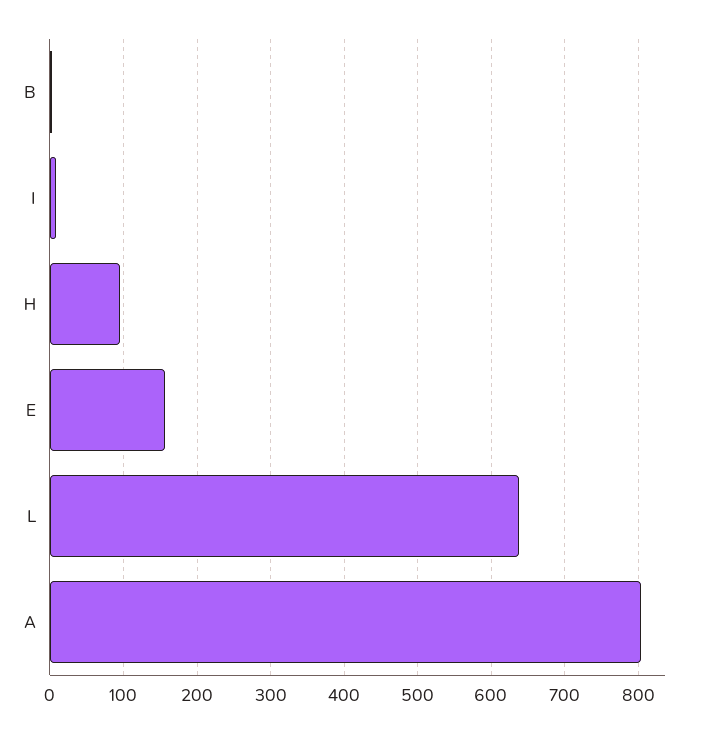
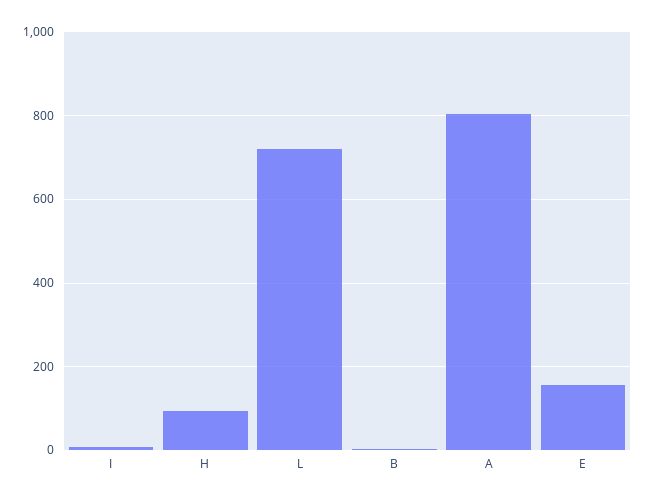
  {
    "B": 0,
    "I": 10,
    "H": 100,
    "E": 160,
-   "L": 640,
+   "L": 720,
    "A": 800
  }

